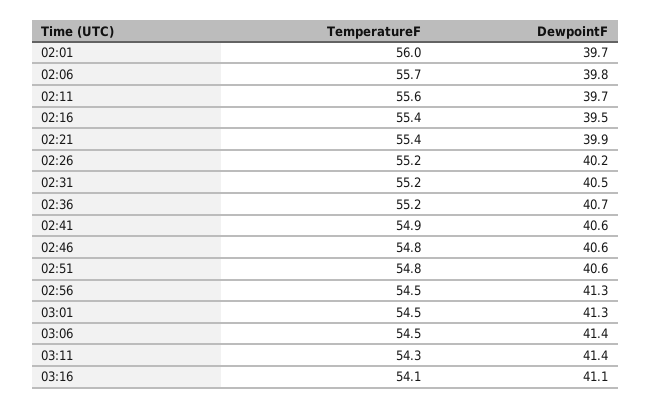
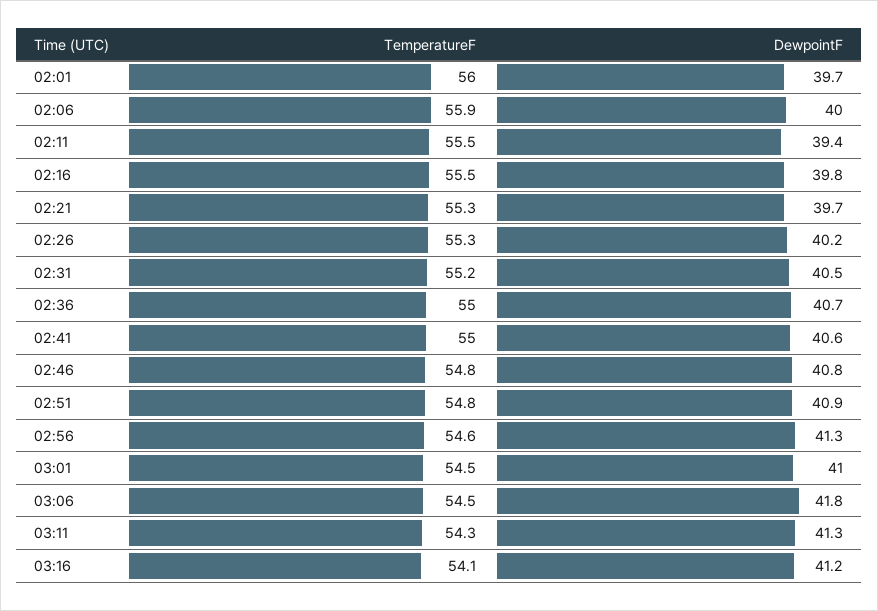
  {
    "TemperatureF": {
      "02:01": 56,
-     "02:06": 55.7,
+     "02:06": 55.9,
-     "02:11": 55.6,
+     "02:11": 55.5,
-     "02:16": 55.4,
+     "02:16": 55.5,
-     "02:21": 55.4,
+     "02:21": 55.3,
-     "02:26": 55.2,
+     "02:26": 55.3,
      "02:31": 55.2,
-     "02:36": 55.2,
+     "02:36": 55,
-     "02:41": 54.9,
+     "02:41": 55,
      "02:46": 54.8,
      "02:51": 54.8,
-     "02:56": 54.5,
+     "02:56": 54.6,
      "03:01": 54.5,
      "03:06": 54.5,
      "03:11": 54.3,
      "03:16": 54.1
    },
    "DewpointF": {
      "02:01": 39.7,
-     "02:06": 39.8,
+     "02:06": 40,
-     "02:11": 39.7,
+     "02:11": 39.4,
-     "02:16": 39.5,
+     "02:16": 39.8,
-     "02:21": 39.9,
+     "02:21": 39.7,
      "02:26": 40.2,
      "02:31": 40.5,
      "02:36": 40.7,
      "02:41": 40.6,
-     "02:46": 40.6,
+     "02:46": 40.8,
-     "02:51": 40.6,
+     "02:51": 40.9,
      "02:56": 41.3,
-     "03:01": 41.3,
+     "03:01": 41,
-     "03:06": 41.4,
+     "03:06": 41.8,
-     "03:11": 41.4,
+     "03:11": 41.3,
-     "03:16": 41.1
+     "03:16": 41.2
    }
  }

